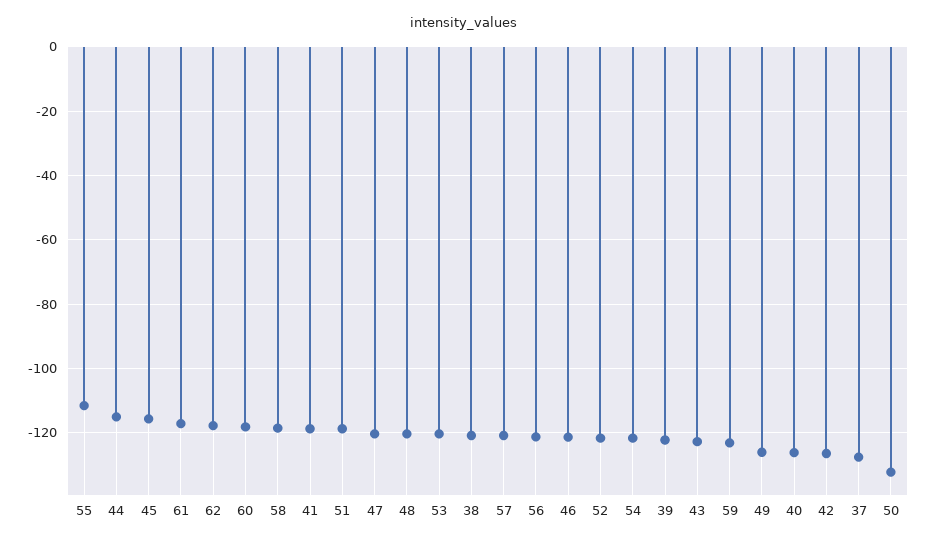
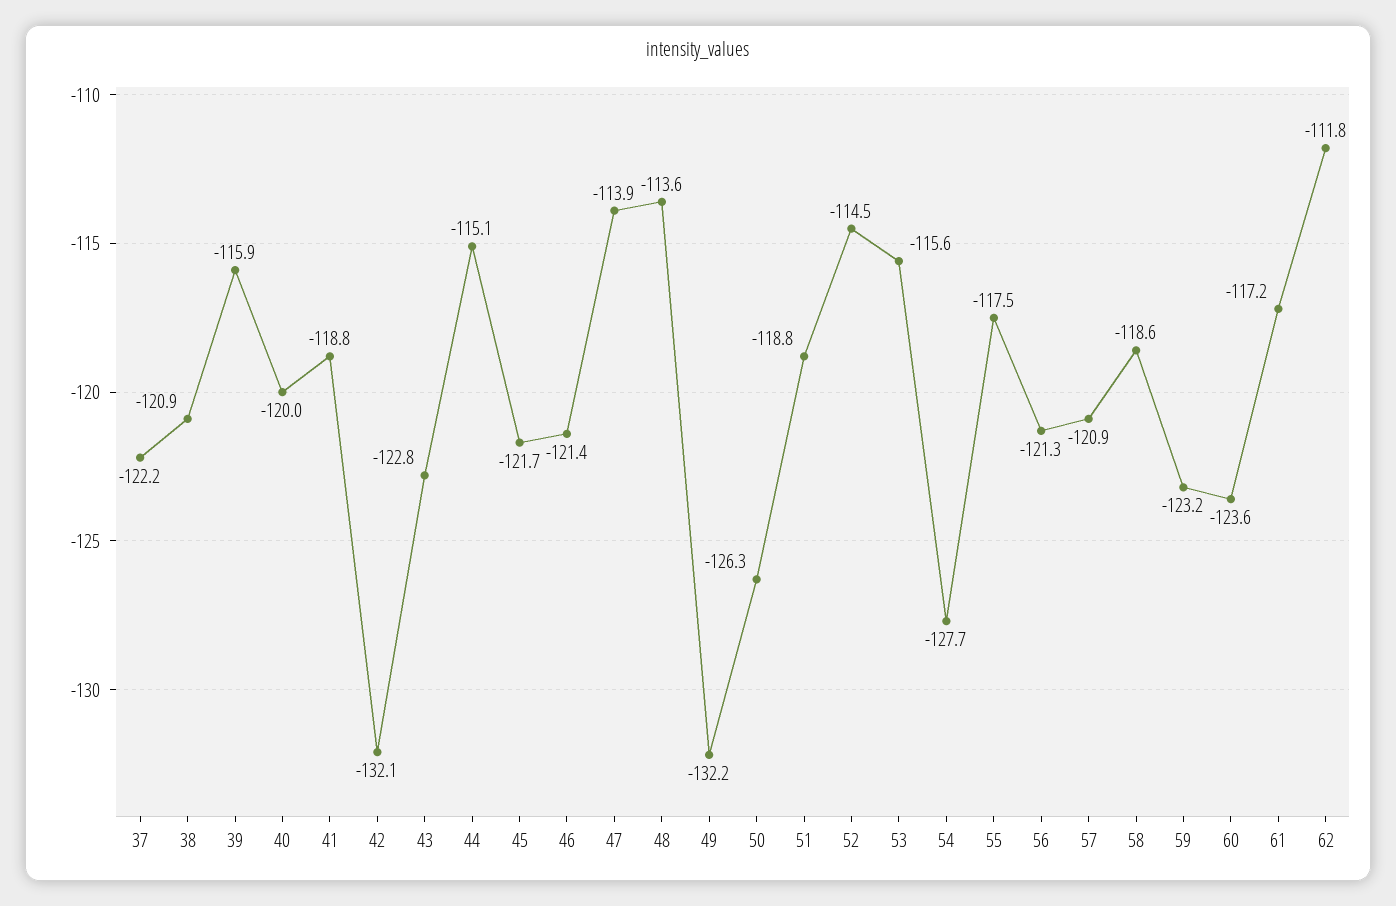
  {
-   "55": -112,
+   "55": -117.5,
    "44": -115.1,
-   "45": -116,
+   "45": -121.7,
    "61": -117.2,
-   "62": -118,
+   "62": -111.8,
-   "60": -118,
+   "60": -123.6,
    "58": -118.6,
    "41": -118.8,
    "51": -118.8,
-   "47": -120,
+   "47": -113.9,
-   "48": -120,
+   "48": -113.6,
-   "53": -120,
+   "53": -115.6,
    "38": -120.9,
    "57": -120.9,
    "56": -121.3,
    "46": -121.4,
-   "52": -122,
+   "52": -114.5,
-   "54": -122,
+   "54": -127.7,
-   "39": -122,
+   "39": -115.9,
    "43": -122.8,
    "59": -123.2,
-   "49": -126,
+   "49": -132.2,
-   "40": -126,
+   "40": -120,
-   "42": -126,
+   "42": -132.1,
-   "37": -128,
+   "37": -122.2,
-   "50": -132
+   "50": -126.3
  }

